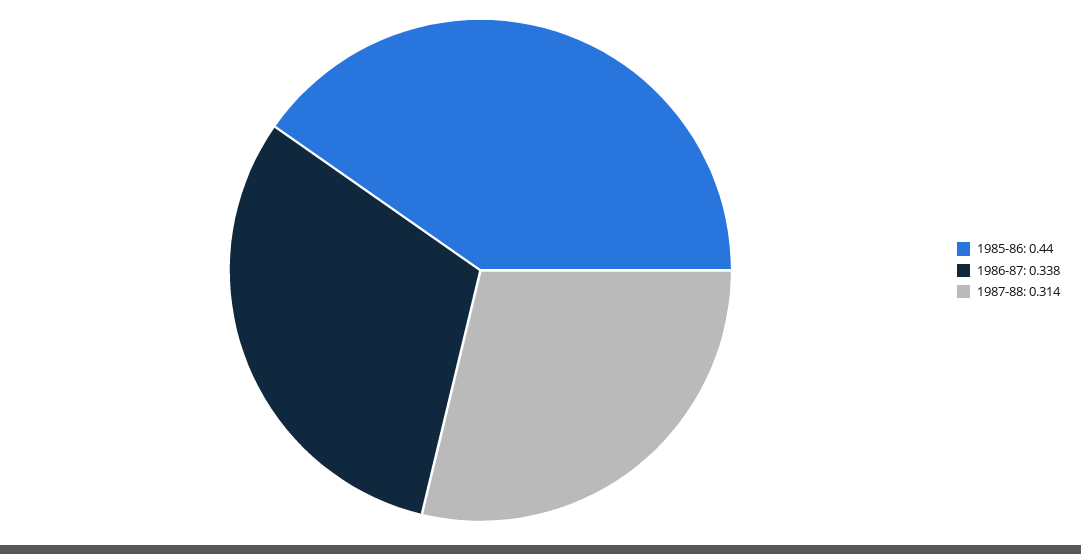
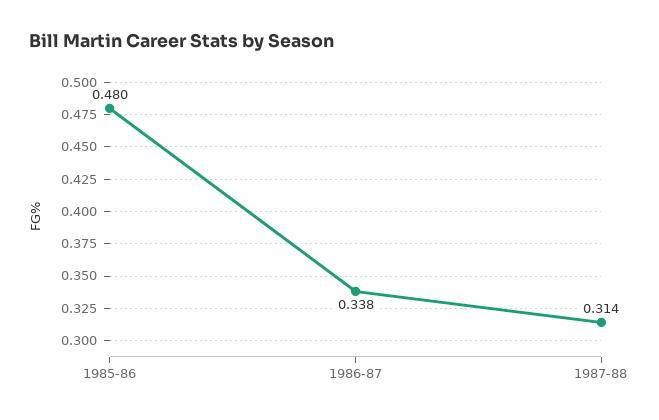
  {
-   "1985-86": 0.44,
+   "1985-86": 0.48,
    "1986-87": 0.338,
    "1987-88": 0.314
  }

